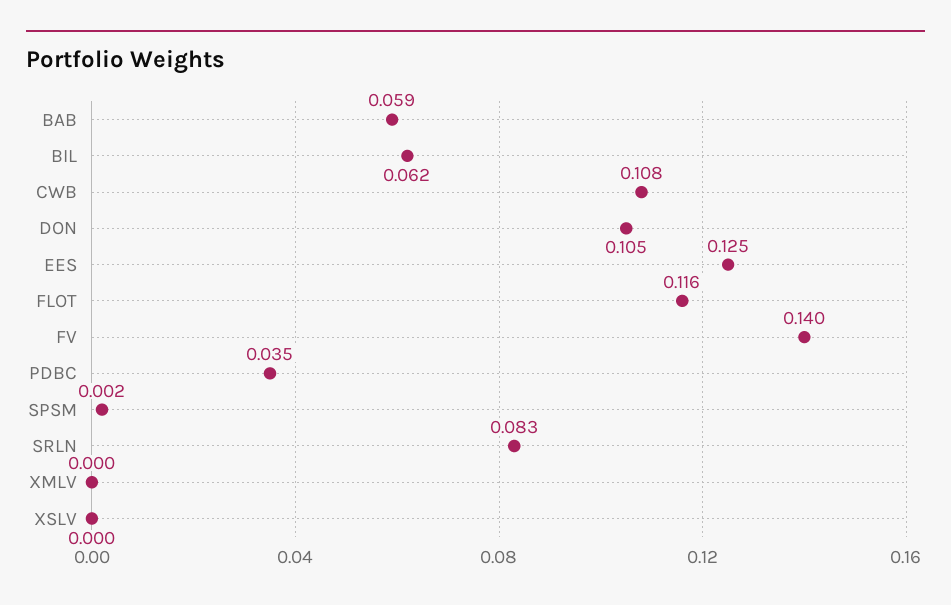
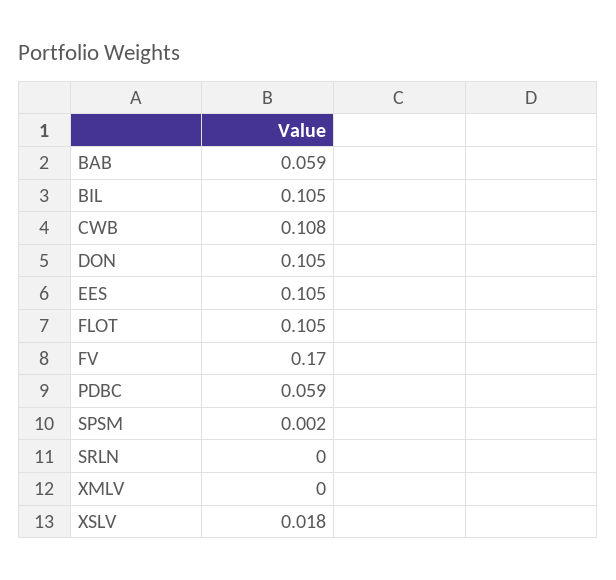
  {
    "BAB": 0.059,
-   "BIL": 0.062,
+   "BIL": 0.105,
    "CWB": 0.108,
    "DON": 0.105,
-   "EES": 0.125,
+   "EES": 0.105,
-   "FLOT": 0.116,
+   "FLOT": 0.105,
-   "FV": 0.14,
+   "FV": 0.17,
-   "PDBC": 0.035,
+   "PDBC": 0.059,
    "SPSM": 0.002,
-   "SRLN": 0.083,
+   "SRLN": 0,
    "XMLV": 0,
-   "XSLV": 0
+   "XSLV": 0.018
  }

